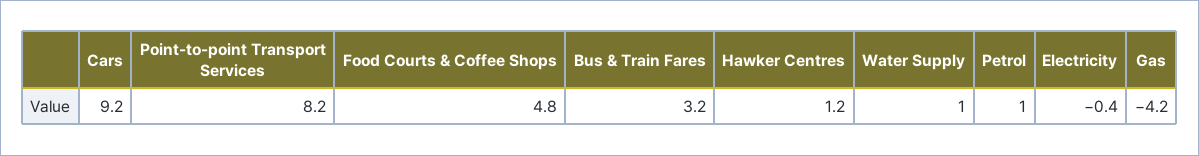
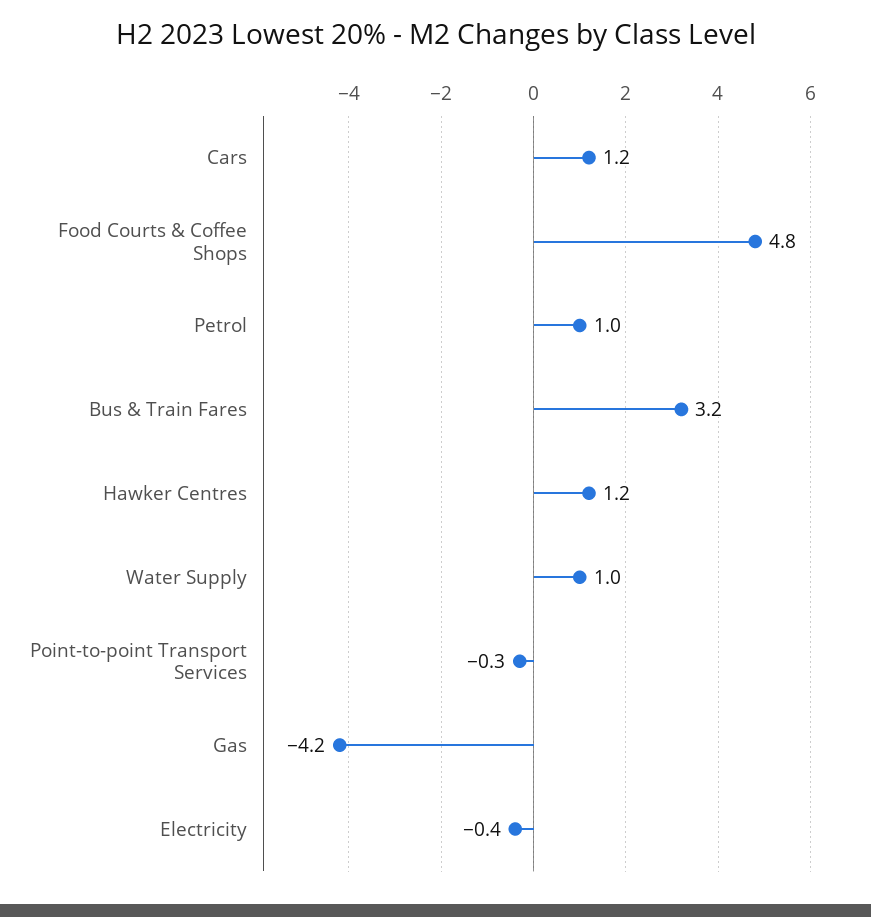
  {
-   "Cars": 9.2,
+   "Cars": 1.2,
-   "Point-to-point Transport Services": 8.2,
+   "Point-to-point Transport Services": -0.3,
    "Food Courts & Coffee Shops": 4.8,
    "Bus & Train Fares": 3.2,
    "Hawker Centres": 1.2,
    "Water Supply": 1,
    "Petrol": 1,
    "Electricity": -0.4,
    "Gas": -4.2
  }

